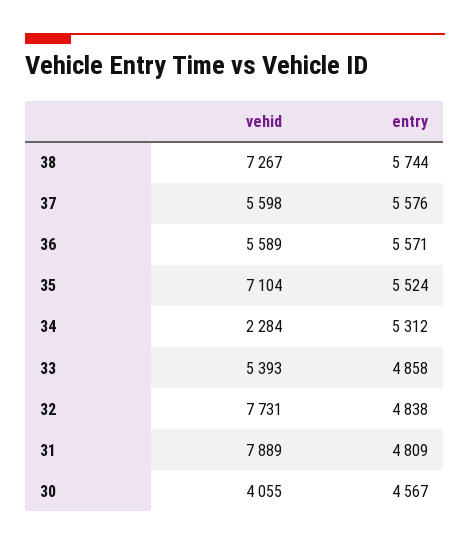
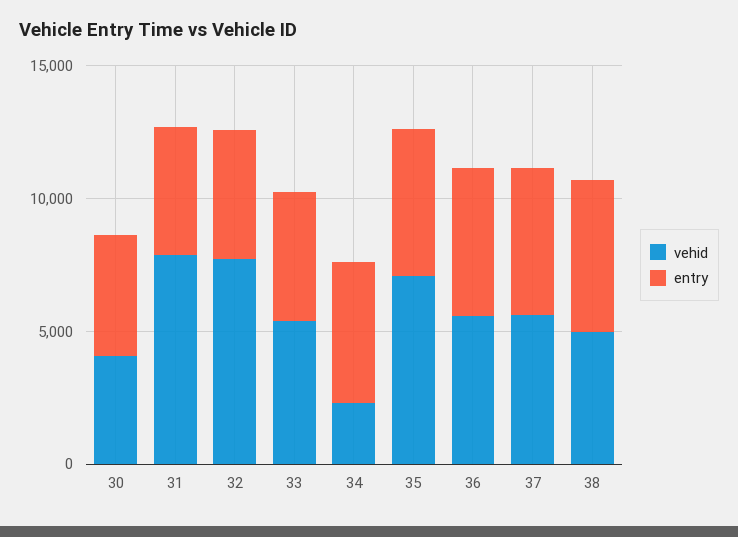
  {
    "vehid": {
-     "38": 7267,
+     "38": 5000,
      "37": 5598,
      "36": 5589,
      "35": 7104,
      "34": 2284,
      "33": 5393,
      "32": 7731,
      "31": 7889,
      "30": 4055
    },
    "entry": {
      "38": 5744,
      "37": 5576,
      "36": 5571,
      "35": 5524,
      "34": 5312,
      "33": 4858,
      "32": 4838,
      "31": 4809,
      "30": 4567
    }
  }

